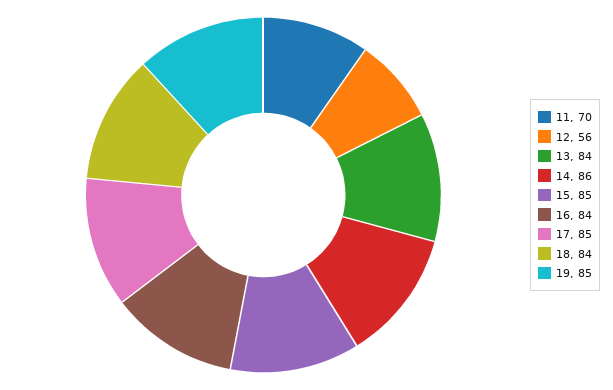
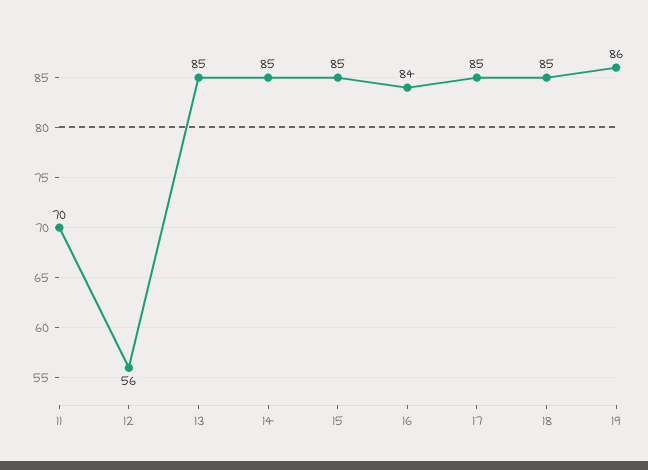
  {
    "11": 70,
    "12": 56,
-   "13": 84,
+   "13": 85,
-   "14": 86,
+   "14": 85,
    "15": 85,
    "16": 84,
    "17": 85,
-   "18": 84,
+   "18": 85,
-   "19": 85
+   "19": 86
  }

